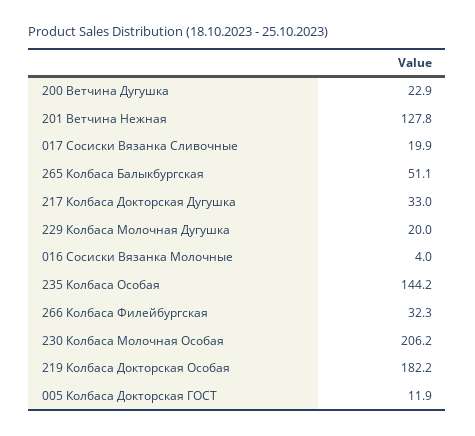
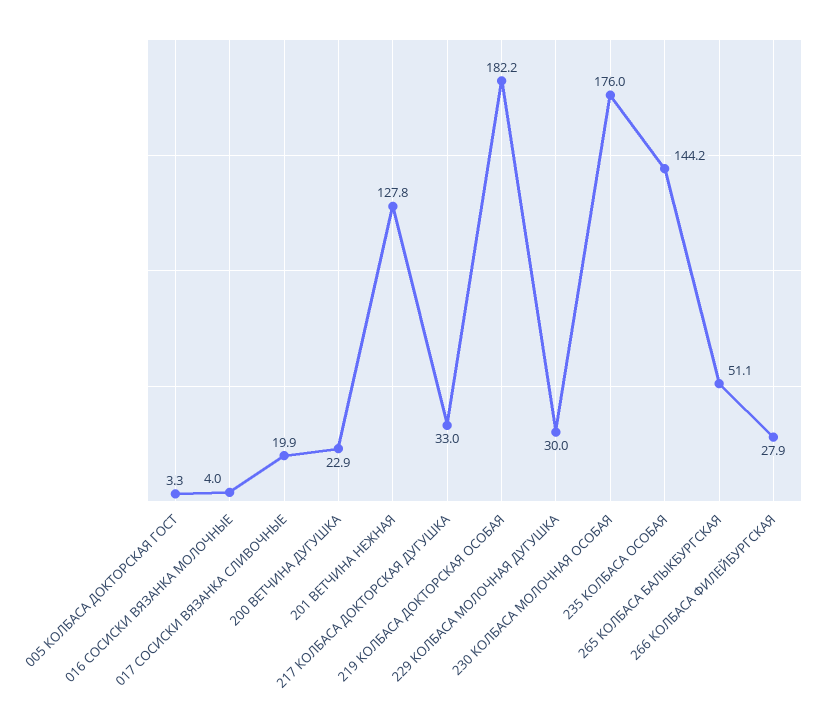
  {
    "200 Ветчина Дугушка": 22.9,
    "201 Ветчина Нежная": 127.8,
    "017 Сосиски Вязанка Сливочные": 19.9,
    "265 Колбаса Балыкбургская": 51.1,
    "217 Колбаса Докторская Дугушка": 33,
-   "229 Колбаса Молочная Дугушка": 20,
+   "229 Колбаса Молочная Дугушка": 30,
    "016 Сосиски Вязанка Молочные": 4,
    "235 Колбаса Особая": 144.2,
-   "266 Колбаса Филейбургская": 32.3,
+   "266 Колбаса Филейбургская": 27.9,
-   "230 Колбаса Молочная Особая": 206.2,
+   "230 Колбаса Молочная Особая": 176,
    "219 Колбаса Докторская Особая": 182.2,
-   "005 Колбаса Докторская ГОСТ": 11.9
+   "005 Колбаса Докторская ГОСТ": 3.3
  }

